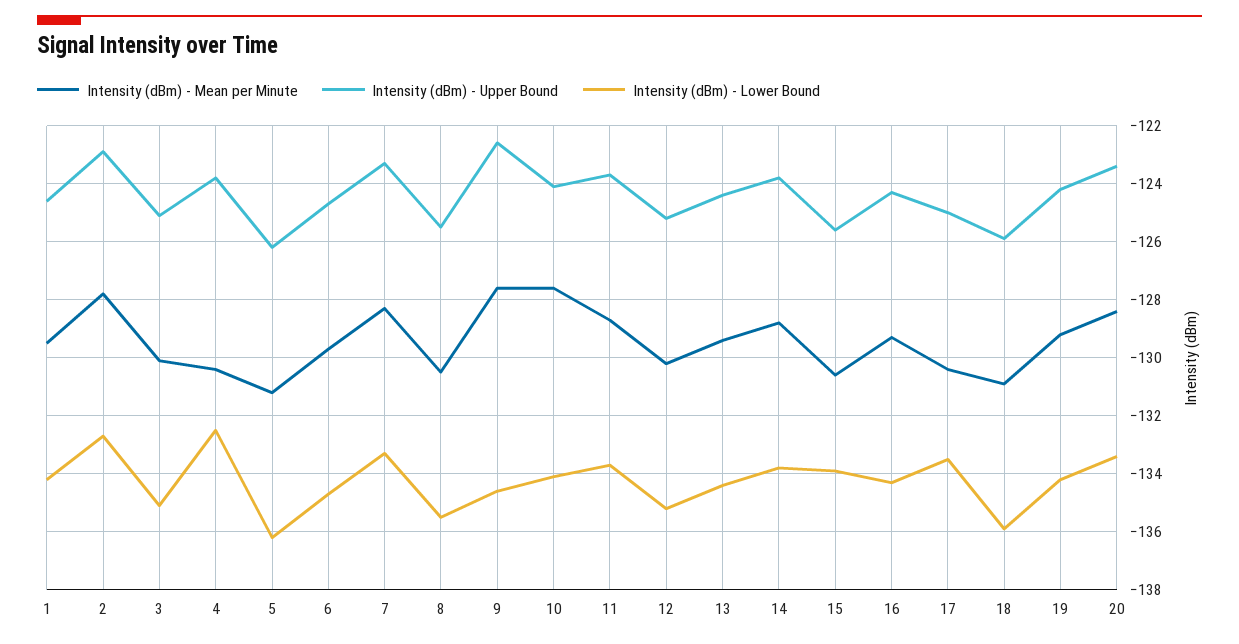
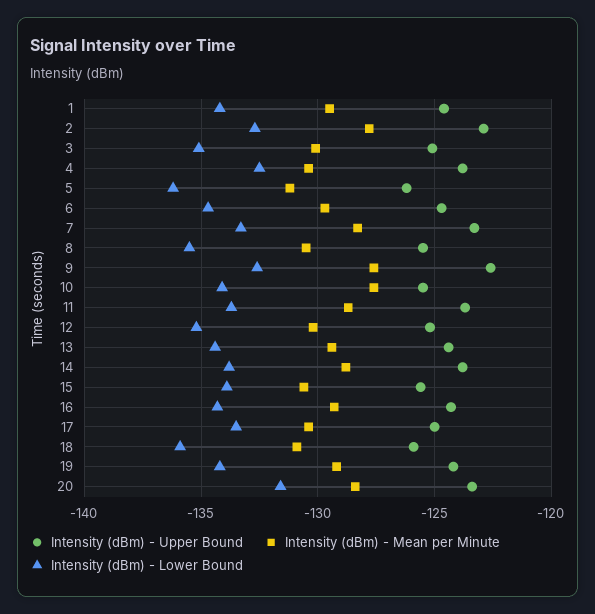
  {
    "Intensity (dBm) - Mean per Minute": {
      "1": -129.5,
      "2": -128,
      "3": -130,
      "4": -130.5,
      "5": -131,
      "6": -129.5,
      "7": -128.5,
      "8": -130.5,
      "9": -127.5,
      "10": -127.5,
      "11": -128.5,
      "12": -130,
      "13": -129.5,
      "14": -129,
      "15": -130.5,
      "16": -129.5,
      "17": -130.5,
      "18": -131,
      "19": -129,
      "20": -128.5
    },
    "Intensity (dBm) - Upper Bound": {
      "1": -124.5,
      "2": -123,
      "3": -125,
      "4": -124,
      "5": -126,
      "6": -124.5,
      "7": -123.5,
      "8": -125.5,
      "9": -122.5,
-     "10": -124,
+     "10": -125.5,
      "11": -123.5,
      "12": -125,
      "13": -124.5,
      "14": -124,
      "15": -125.5,
      "16": -124.5,
      "17": -125,
      "18": -126,
      "19": -124,
      "20": -123.5
    },
    "Intensity (dBm) - Lower Bound": {
      "1": -134,
      "2": -132.5,
      "3": -135,
      "4": -132.5,
      "5": -136,
      "6": -134.5,
      "7": -133.5,
      "8": -135.5,
-     "9": -134.5,
+     "9": -132.5,
      "10": -134,
      "11": -133.5,
      "12": -135,
      "13": -134.5,
      "14": -134,
      "15": -134,
      "16": -134.5,
      "17": -133.5,
      "18": -136,
      "19": -134,
-     "20": -133.5
+     "20": -131.5
    }
  }

